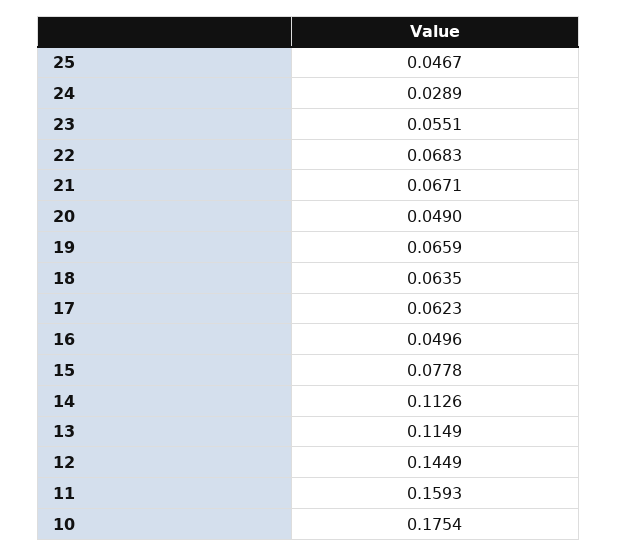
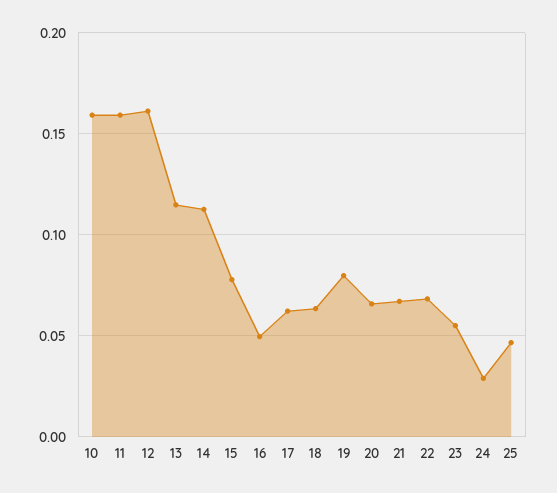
  {
    "25": 0.0467,
    "24": 0.0289,
    "23": 0.0551,
    "22": 0.0683,
    "21": 0.0671,
-   "20": 0.049,
+   "20": 0.065,
-   "19": 0.0659,
+   "19": 0.08,
    "18": 0.0635,
    "17": 0.0623,
    "16": 0.0496,
    "15": 0.0778,
    "14": 0.1126,
    "13": 0.1149,
-   "12": 0.1449,
+   "12": 0.16,
    "11": 0.1593,
-   "10": 0.1754
+   "10": 0.16
  }

